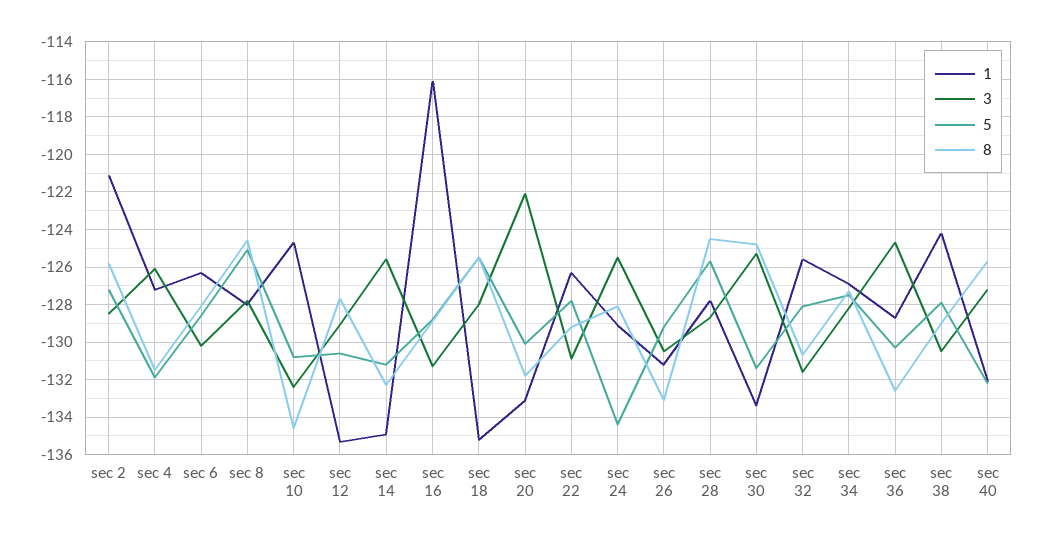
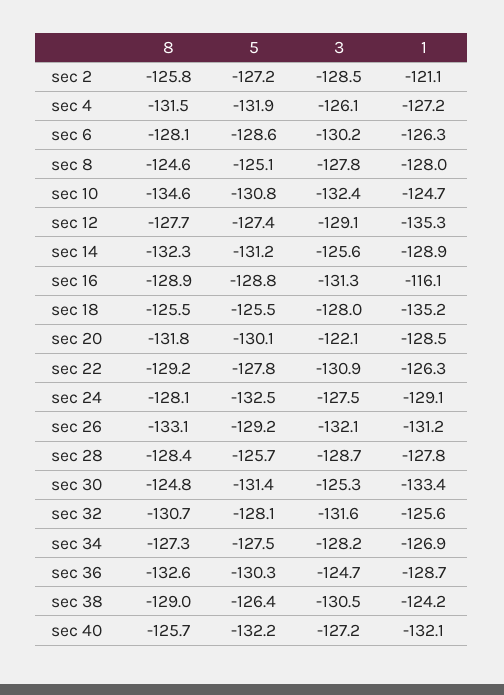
  {
    "1": {
      "sec 2": -121.1,
      "sec 4": -127.2,
      "sec 6": -126.3,
      "sec 8": -128,
      "sec 10": -124.7,
      "sec 12": -135.3,
-     "sec 14": -135,
+     "sec 14": -128.9,
      "sec 16": -116.1,
      "sec 18": -135.2,
-     "sec 20": -133,
+     "sec 20": -128.5,
      "sec 22": -126.3,
      "sec 24": -129.1,
      "sec 26": -131.2,
      "sec 28": -127.8,
      "sec 30": -133.4,
      "sec 32": -125.6,
      "sec 34": -126.9,
      "sec 36": -128.7,
      "sec 38": -124.2,
      "sec 40": -132.1
    },
    "3": {
      "sec 2": -128.5,
      "sec 4": -126.1,
      "sec 6": -130.2,
      "sec 8": -127.8,
      "sec 10": -132.4,
      "sec 12": -129.1,
      "sec 14": -125.6,
      "sec 16": -131.3,
      "sec 18": -128,
      "sec 20": -122.1,
      "sec 22": -130.9,
-     "sec 24": -125.5,
+     "sec 24": -127.5,
-     "sec 26": -130.5,
+     "sec 26": -132.1,
      "sec 28": -128.7,
      "sec 30": -125.3,
      "sec 32": -131.6,
      "sec 34": -128.2,
      "sec 36": -124.7,
      "sec 38": -130.5,
      "sec 40": -127.2
    },
    "5": {
      "sec 2": -127.2,
      "sec 4": -131.9,
      "sec 6": -128.6,
      "sec 8": -125.1,
      "sec 10": -130.8,
-     "sec 12": -130.5,
+     "sec 12": -127.4,
      "sec 14": -131.2,
      "sec 16": -128.8,
      "sec 18": -125.5,
      "sec 20": -130.1,
      "sec 22": -127.8,
-     "sec 24": -134.5,
+     "sec 24": -132.5,
      "sec 26": -129.2,
      "sec 28": -125.7,
      "sec 30": -131.4,
      "sec 32": -128.1,
      "sec 34": -127.5,
      "sec 36": -130.3,
-     "sec 38": -128,
+     "sec 38": -126.4,
      "sec 40": -132.2
    },
    "8": {
      "sec 2": -125.8,
      "sec 4": -131.5,
      "sec 6": -128.1,
      "sec 8": -124.6,
      "sec 10": -134.6,
      "sec 12": -127.7,
      "sec 14": -132.3,
      "sec 16": -128.9,
      "sec 18": -125.5,
      "sec 20": -131.8,
      "sec 22": -129.2,
      "sec 24": -128.1,
      "sec 26": -133.1,
-     "sec 28": -124.5,
+     "sec 28": -128.4,
      "sec 30": -124.8,
      "sec 32": -130.7,
      "sec 34": -127.3,
      "sec 36": -132.6,
      "sec 38": -129,
      "sec 40": -125.7
    }
  }

